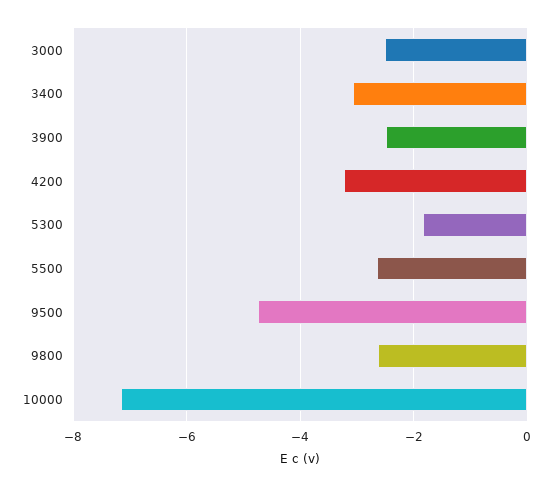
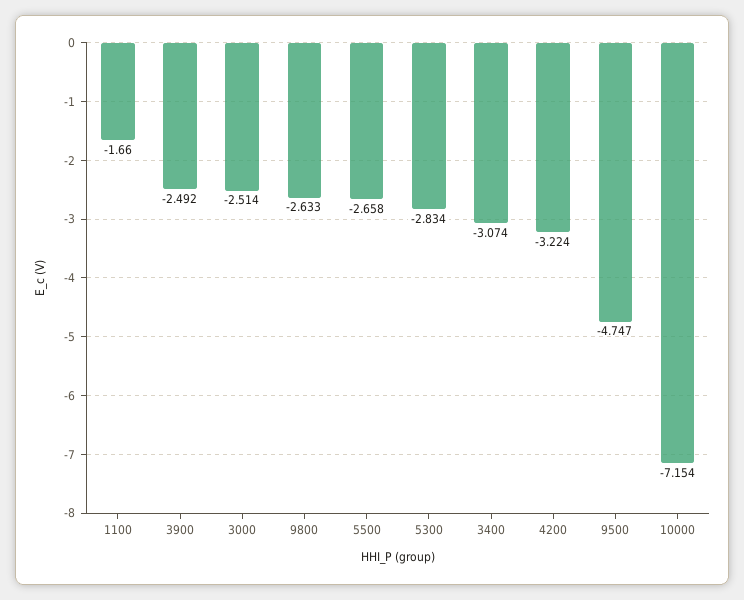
  {
    "3000": -2.514,
    "3400": -3.074,
    "3900": -2.492,
    "4200": -3.224,
-   "5300": -1.8,
+   "5300": -2.834,
    "5500": -2.658,
    "9500": -4.747,
    "9800": -2.633,
-   "10000": -7.154
+   "10000": -7.154,
+   "1100": -1.66
  }

